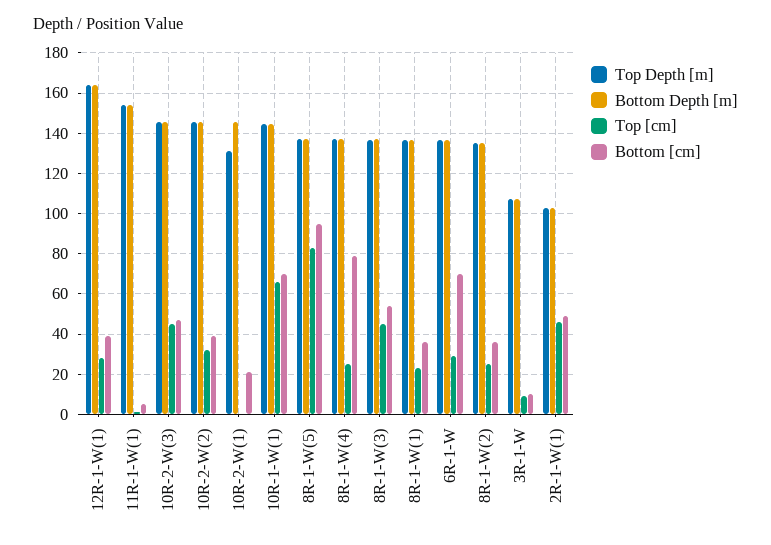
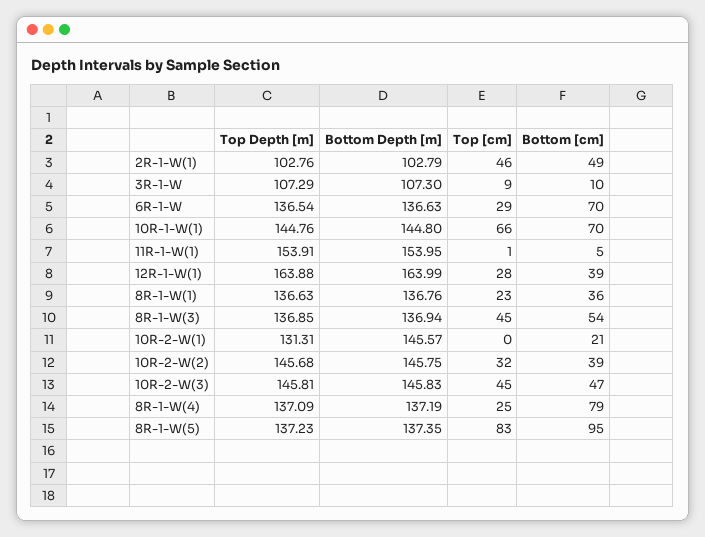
  {
    "Top Depth [m]": {
      "12R-1-W(1)": 163.88,
      "11R-1-W(1)": 153.91,
      "10R-2-W(3)": 145.81,
      "10R-2-W(2)": 145.68,
      "10R-2-W(1)": 131.31,
      "10R-1-W(1)": 144.76,
      "8R-1-W(5)": 137.23,
      "8R-1-W(4)": 137.09,
      "8R-1-W(3)": 136.85,
      "8R-1-W(1)": 136.63,
      "6R-1-W": 136.54,
-     "8R-1-W(2)": 135,
      "3R-1-W": 107.29,
      "2R-1-W(1)": 102.76
    },
    "Bottom Depth [m]": {
      "12R-1-W(1)": 163.99,
      "11R-1-W(1)": 153.95,
      "10R-2-W(3)": 145.83,
      "10R-2-W(2)": 145.75,
      "10R-2-W(1)": 145.57,
      "10R-1-W(1)": 144.8,
      "8R-1-W(5)": 137.35,
      "8R-1-W(4)": 137.19,
      "8R-1-W(3)": 136.94,
      "8R-1-W(1)": 136.76,
      "6R-1-W": 136.63,
-     "8R-1-W(2)": 135,
      "3R-1-W": 107.3,
      "2R-1-W(1)": 102.79
    },
    "Top [cm]": {
      "12R-1-W(1)": 28,
      "11R-1-W(1)": 1,
      "10R-2-W(3)": 45,
      "10R-2-W(2)": 32,
      "10R-2-W(1)": 0,
      "10R-1-W(1)": 66,
      "8R-1-W(5)": 83,
      "8R-1-W(4)": 25,
      "8R-1-W(3)": 45,
      "8R-1-W(1)": 23,
      "6R-1-W": 29,
-     "8R-1-W(2)": 25,
      "3R-1-W": 9,
      "2R-1-W(1)": 46
    },
    "Bottom [cm]": {
      "12R-1-W(1)": 39,
      "11R-1-W(1)": 5,
      "10R-2-W(3)": 47,
      "10R-2-W(2)": 39,
      "10R-2-W(1)": 21,
      "10R-1-W(1)": 70,
      "8R-1-W(5)": 95,
      "8R-1-W(4)": 79,
      "8R-1-W(3)": 54,
      "8R-1-W(1)": 36,
      "6R-1-W": 70,
-     "8R-1-W(2)": 35,
      "3R-1-W": 10,
      "2R-1-W(1)": 49
    }
  }

